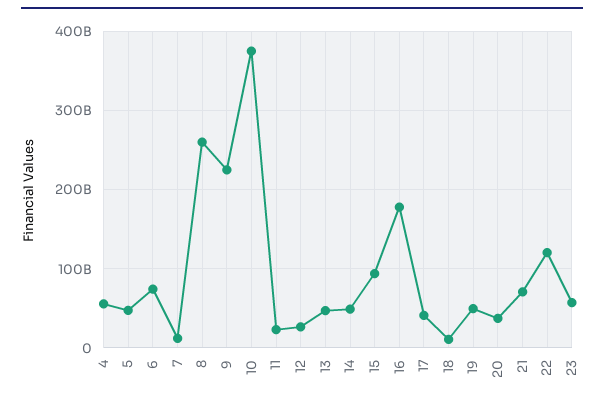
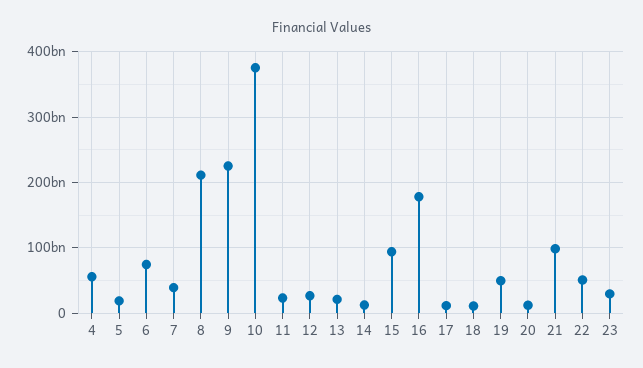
  {
    "4": 60000000000,
-   "5": 50000000000,
+   "5": 20000000000,
    "6": 70000000000,
-   "7": 10000000000,
+   "7": 40000000000,
-   "8": 260000000000,
+   "8": 210000000000,
    "9": 230000000000,
    "10": 380000000000,
    "11": 20000000000,
    "12": 30000000000,
-   "13": 50000000000,
+   "13": 20000000000,
-   "14": 50000000000,
+   "14": 10000000000,
    "15": 90000000000,
    "16": 180000000000,
-   "17": 40000000000,
+   "17": 10000000000,
    "18": 10000000000,
    "19": 50000000000,
-   "20": 40000000000,
+   "20": 10000000000,
-   "21": 70000000000,
+   "21": 100000000000,
-   "22": 120000000000,
+   "22": 50000000000,
-   "23": 60000000000
+   "23": 30000000000
  }

